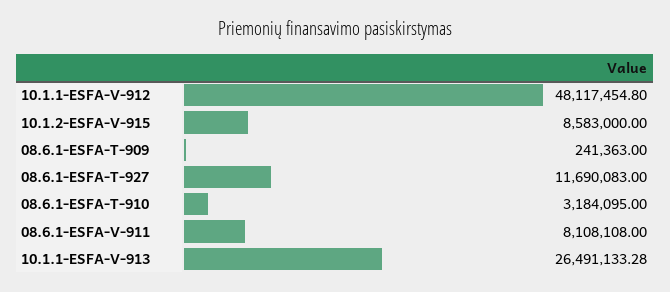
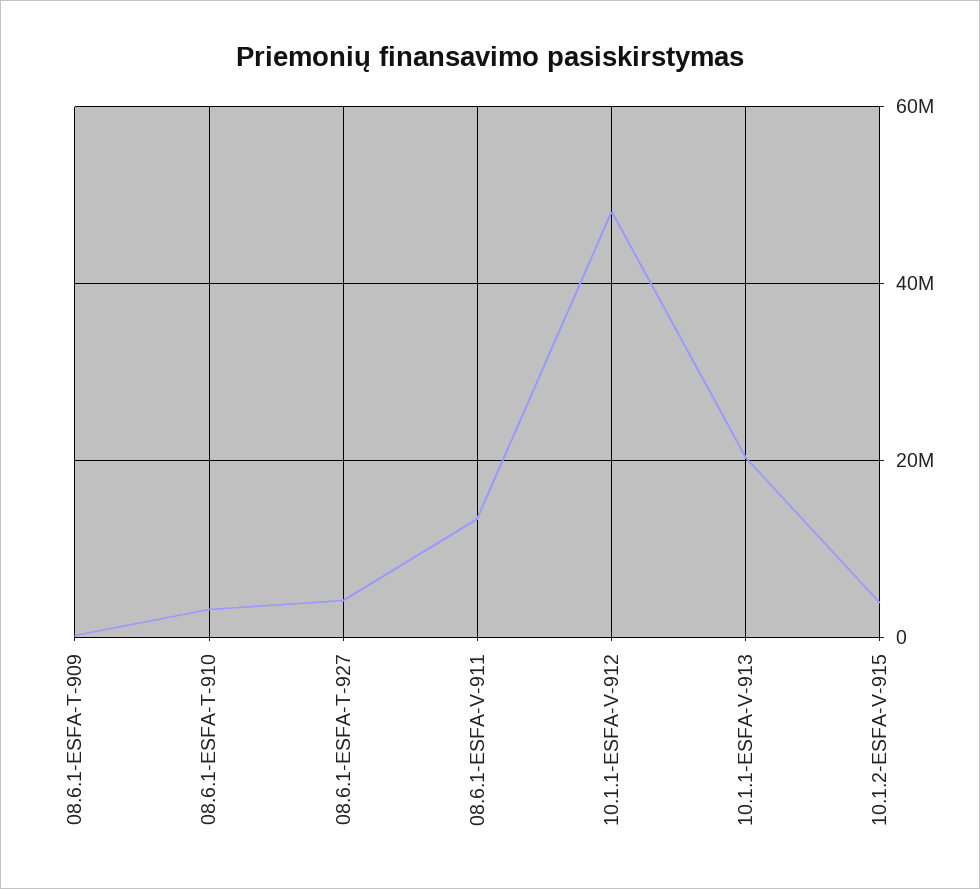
  {
    "10.1.1-ESFA-V-912": 48117454.8,
-   "10.1.2-ESFA-V-915": 8583000,
+   "10.1.2-ESFA-V-915": 4000000,
    "08.6.1-ESFA-T-909": 241363,
-   "08.6.1-ESFA-T-927": 11690083,
+   "08.6.1-ESFA-T-927": 4000000,
    "08.6.1-ESFA-T-910": 3184095,
-   "08.6.1-ESFA-V-911": 8108108,
+   "08.6.1-ESFA-V-911": 14000000,
-   "10.1.1-ESFA-V-913": 26491133.28
+   "10.1.1-ESFA-V-913": 20000000
  }

